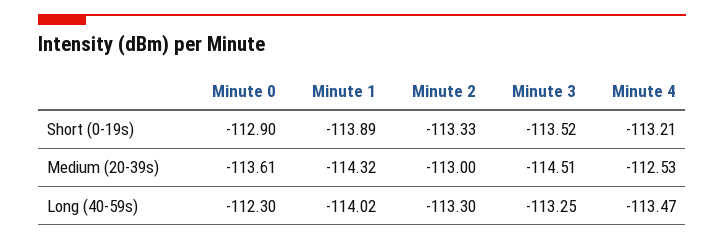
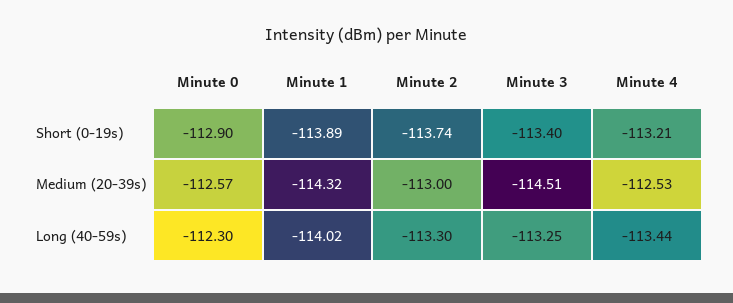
  {
    "Minute 0": {
      "Short (0-19s)": -112.9,
-     "Medium (20-39s)": -113.61,
+     "Medium (20-39s)": -112.57,
      "Long (40-59s)": -112.3
    },
    "Minute 1": {
      "Short (0-19s)": -113.89,
      "Medium (20-39s)": -114.32,
      "Long (40-59s)": -114.02
    },
    "Minute 2": {
-     "Short (0-19s)": -113.33,
+     "Short (0-19s)": -113.74,
      "Medium (20-39s)": -113,
      "Long (40-59s)": -113.3
    },
    "Minute 3": {
-     "Short (0-19s)": -113.52,
+     "Short (0-19s)": -113.4,
      "Medium (20-39s)": -114.51,
      "Long (40-59s)": -113.25
    },
    "Minute 4": {
      "Short (0-19s)": -113.21,
      "Medium (20-39s)": -112.53,
-     "Long (40-59s)": -113.47
+     "Long (40-59s)": -113.44
    }
  }

